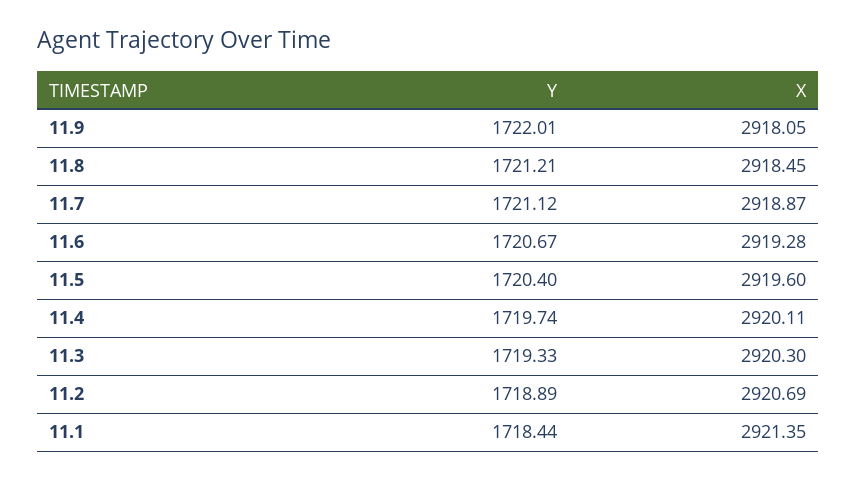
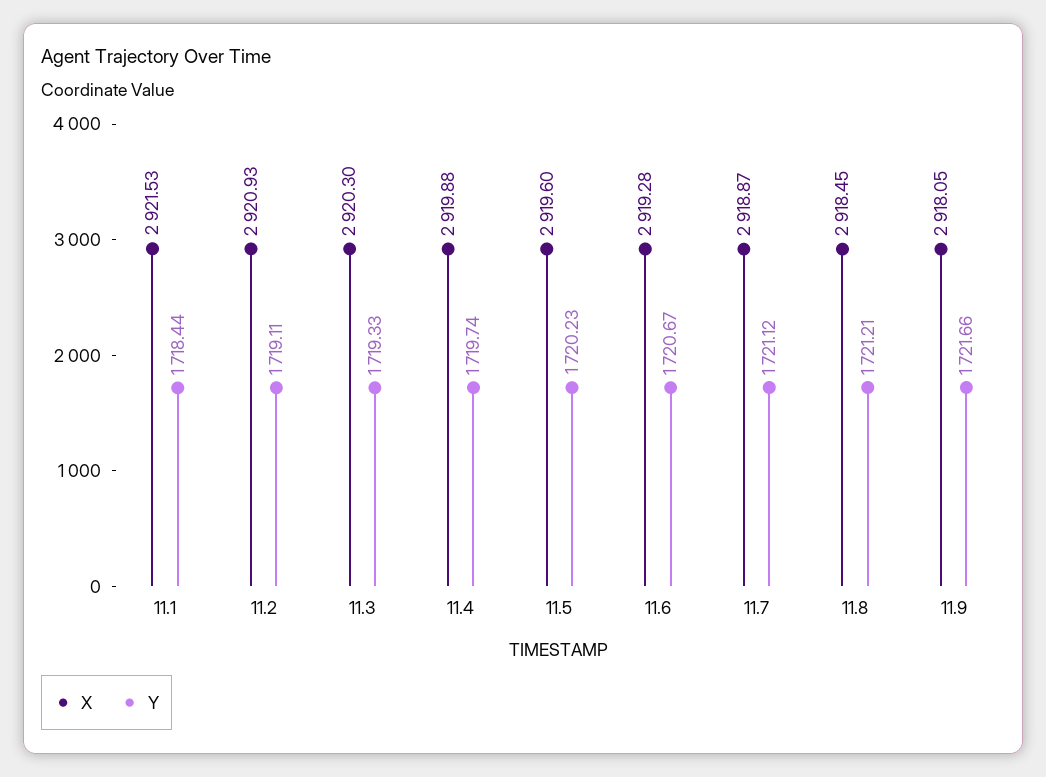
  {
    "Y": {
-     "11.9": 1722.01,
+     "11.9": 1721.66,
      "11.8": 1721.21,
      "11.7": 1721.12,
      "11.6": 1720.67,
-     "11.5": 1720.4,
+     "11.5": 1720.23,
      "11.4": 1719.74,
      "11.3": 1719.33,
-     "11.2": 1718.89,
+     "11.2": 1719.11,
      "11.1": 1718.44
    },
    "X": {
      "11.9": 2918.05,
      "11.8": 2918.45,
      "11.7": 2918.87,
      "11.6": 2919.28,
      "11.5": 2919.6,
-     "11.4": 2920.11,
+     "11.4": 2919.88,
      "11.3": 2920.3,
-     "11.2": 2920.69,
+     "11.2": 2920.93,
-     "11.1": 2921.35
+     "11.1": 2921.53
    }
  }

